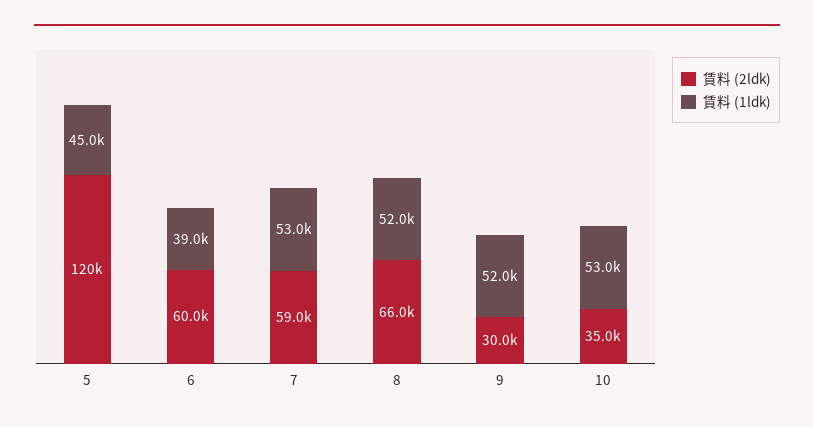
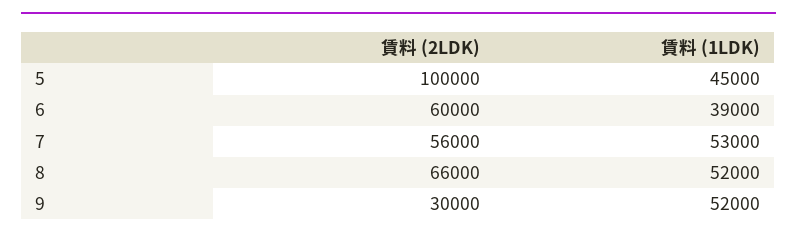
  {
    "賃料 (2ldk)": {
-     "5": 120000,
+     "5": 100000,
      "6": 60000,
-     "7": 59000,
+     "7": 56000,
      "8": 66000,
-     "9": 30000,
+     "9": 30000
-     "10": 35000
    },
    "賃料 (1ldk)": {
      "5": 45000,
      "6": 39000,
      "7": 53000,
      "8": 52000,
-     "9": 52000,
+     "9": 52000
-     "10": 53000
    }
  }

